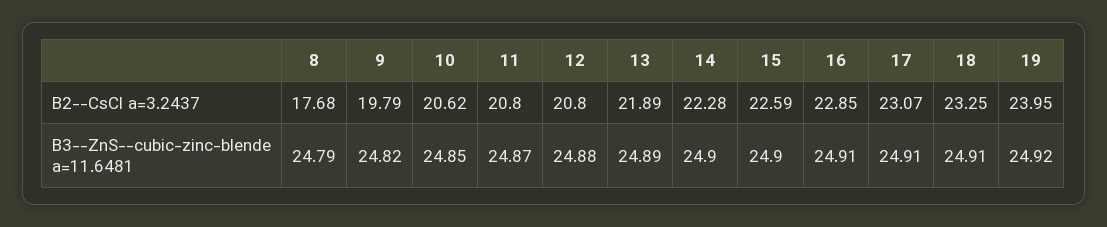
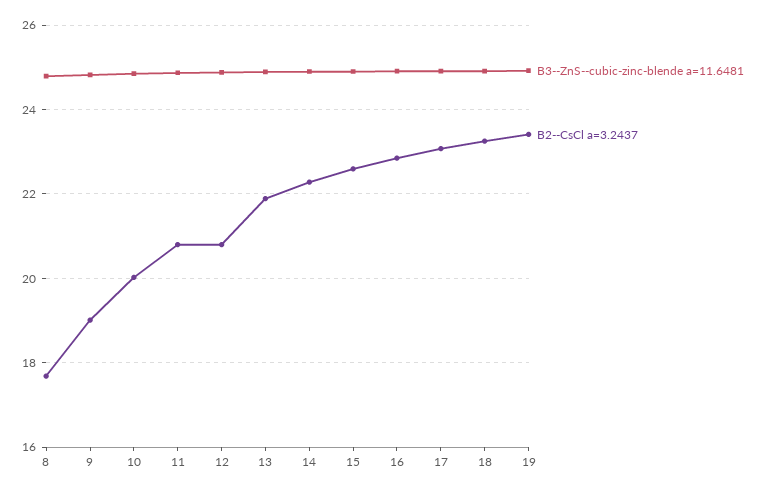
  {
    "B2--CsCl a=3.2437": {
      "8": 17.68,
-     "9": 19.79,
+     "9": 19,
-     "10": 20.62,
+     "10": 20,
      "11": 20.8,
      "12": 20.8,
      "13": 21.89,
      "14": 22.28,
      "15": 22.59,
      "16": 22.85,
      "17": 23.07,
      "18": 23.25,
-     "19": 23.95
+     "19": 23.4
    },
    "B3--ZnS--cubic-zinc-blende a=11.6481": {
      "8": 24.79,
      "9": 24.82,
      "10": 24.85,
      "11": 24.87,
      "12": 24.88,
      "13": 24.89,
      "14": 24.9,
      "15": 24.9,
      "16": 24.91,
      "17": 24.91,
      "18": 24.91,
      "19": 24.92
    }
  }

